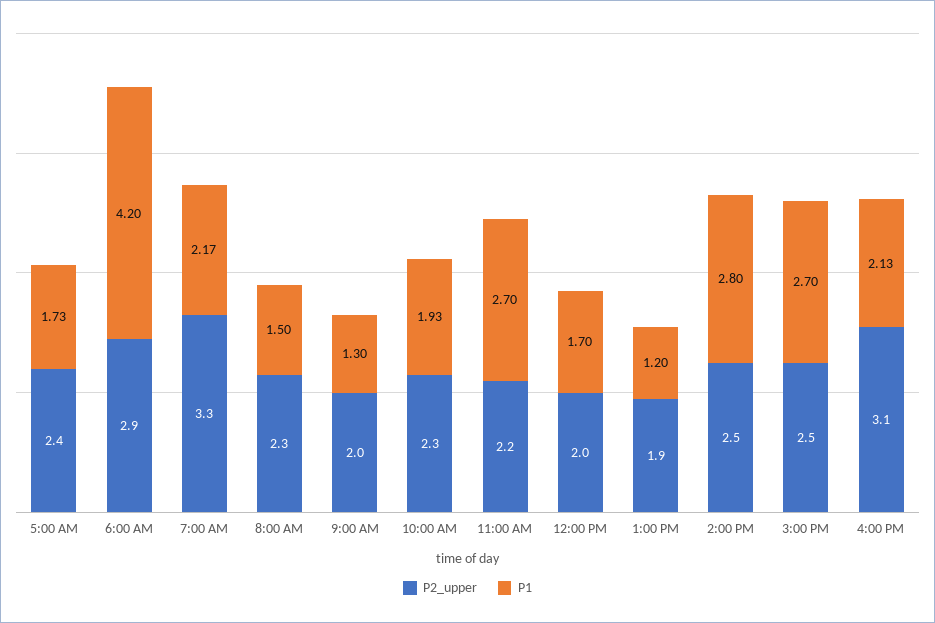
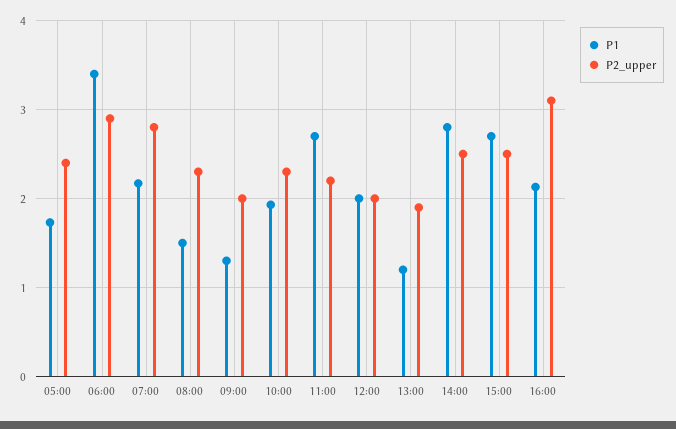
  {
    "P2_upper": {
      "5:00 AM": 2.4,
      "6:00 AM": 2.9,
-     "7:00 AM": 3.3,
+     "7:00 AM": 2.8,
      "8:00 AM": 2.3,
      "9:00 AM": 2,
      "10:00 AM": 2.3,
      "11:00 AM": 2.2,
      "12:00 PM": 2,
      "1:00 PM": 1.9,
      "2:00 PM": 2.5,
      "3:00 PM": 2.5,
      "4:00 PM": 3.1
    },
    "P1": {
      "5:00 AM": 1.73,
-     "6:00 AM": 4.2,
+     "6:00 AM": 3.4,
      "7:00 AM": 2.17,
      "8:00 AM": 1.5,
      "9:00 AM": 1.3,
      "10:00 AM": 1.93,
      "11:00 AM": 2.7,
-     "12:00 PM": 1.7,
+     "12:00 PM": 2,
      "1:00 PM": 1.2,
      "2:00 PM": 2.8,
      "3:00 PM": 2.7,
      "4:00 PM": 2.13
    }
  }

